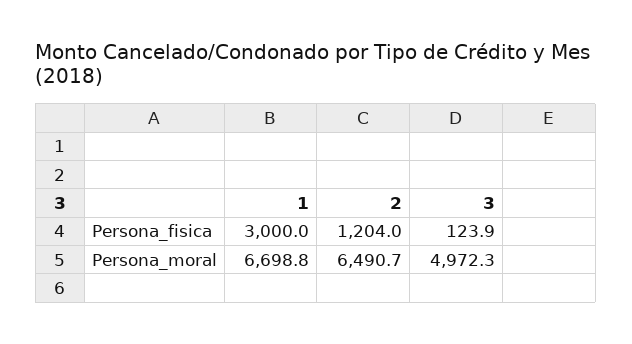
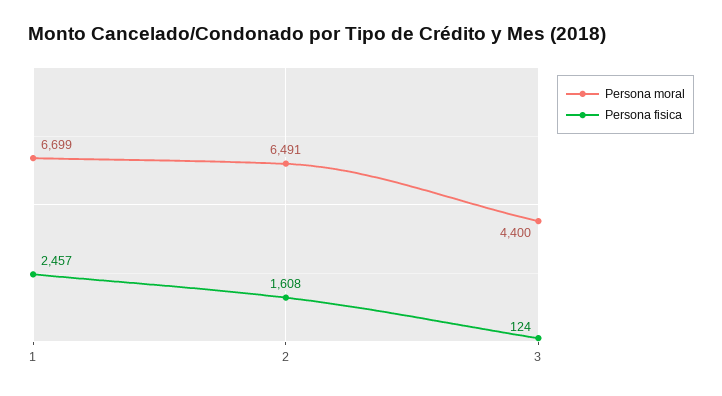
  {
    "Persona_fisica": {
-     "1": 3000,
+     "1": 2457,
-     "2": 1204,
+     "2": 1608,
      "3": 123.9
    },
    "Persona_moral": {
      "1": 6698.8,
      "2": 6490.7,
-     "3": 4972.3
+     "3": 4400
    }
  }

